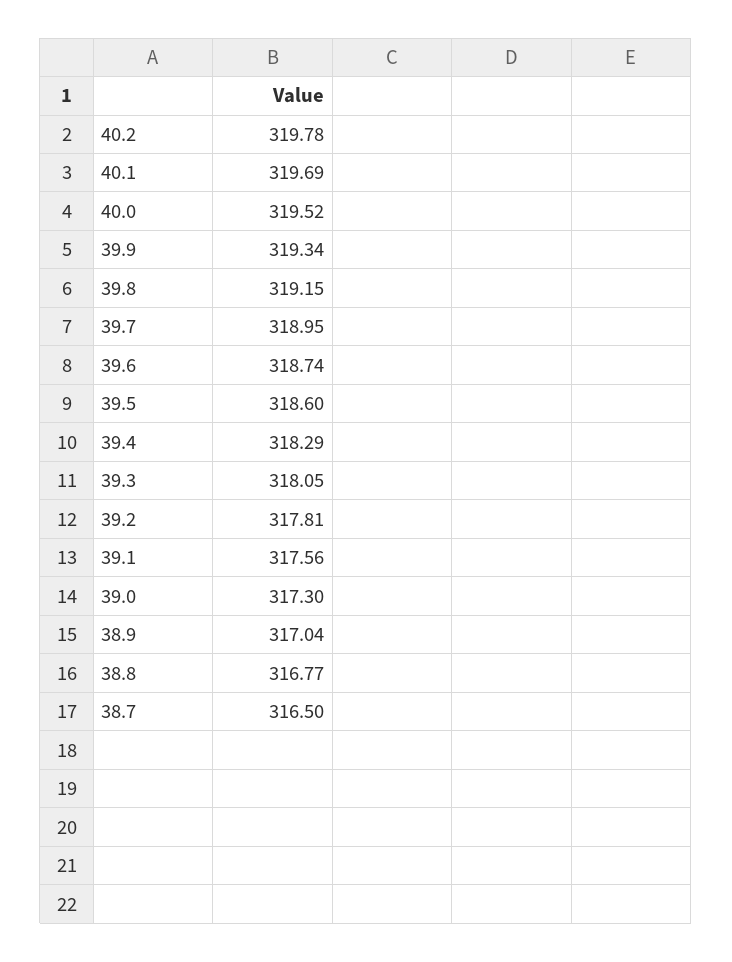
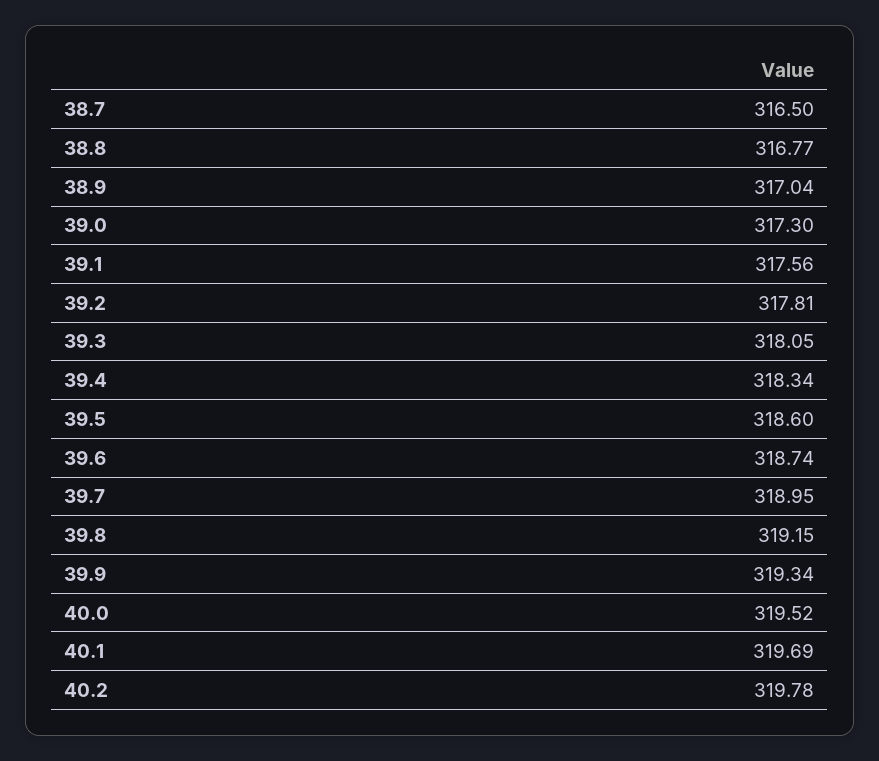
  {
    "40.2": 319.78,
    "40.1": 319.69,
    "40.0": 319.52,
    "39.9": 319.34,
    "39.8": 319.15,
    "39.7": 318.95,
    "39.6": 318.74,
    "39.5": 318.6,
-   "39.4": 318.29,
+   "39.4": 318.34,
    "39.3": 318.05,
    "39.2": 317.81,
    "39.1": 317.56,
    "39.0": 317.3,
    "38.9": 317.04,
    "38.8": 316.77,
    "38.7": 316.5
  }

